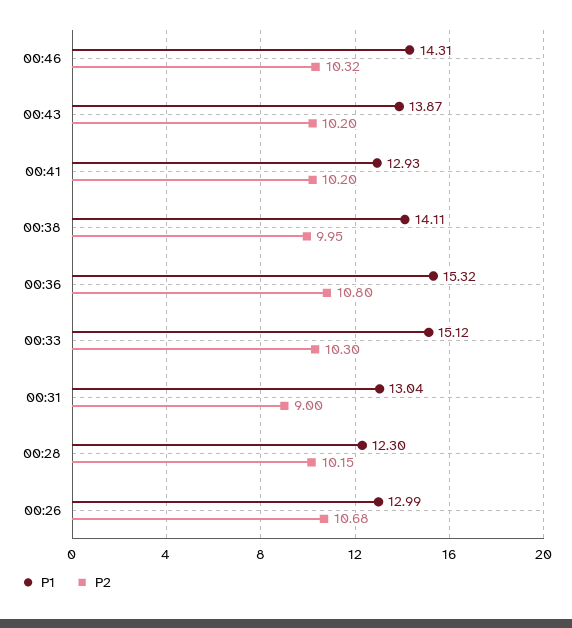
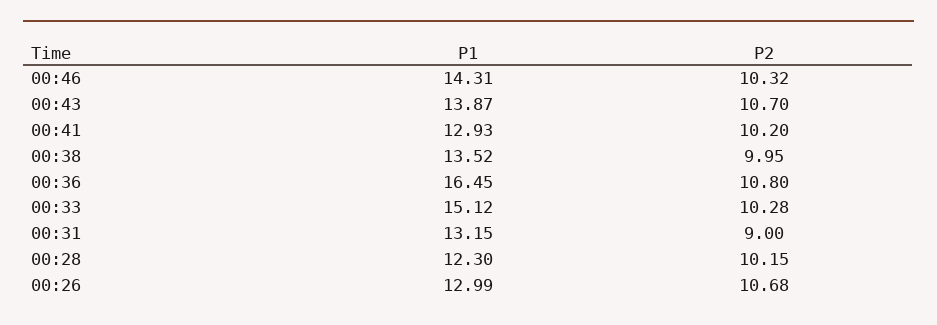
  {
    "P1": {
      "00:46": 14.31,
      "00:43": 13.87,
      "00:41": 12.93,
-     "00:38": 14.11,
+     "00:38": 13.52,
-     "00:36": 15.32,
+     "00:36": 16.45,
      "00:33": 15.12,
-     "00:31": 13.04,
+     "00:31": 13.15,
      "00:28": 12.3,
      "00:26": 12.99
    },
    "P2": {
      "00:46": 10.32,
-     "00:43": 10.2,
+     "00:43": 10.7,
      "00:41": 10.2,
      "00:38": 9.95,
      "00:36": 10.8,
-     "00:33": 10.3,
+     "00:33": 10.28,
      "00:31": 9,
      "00:28": 10.15,
      "00:26": 10.68
    }
  }

